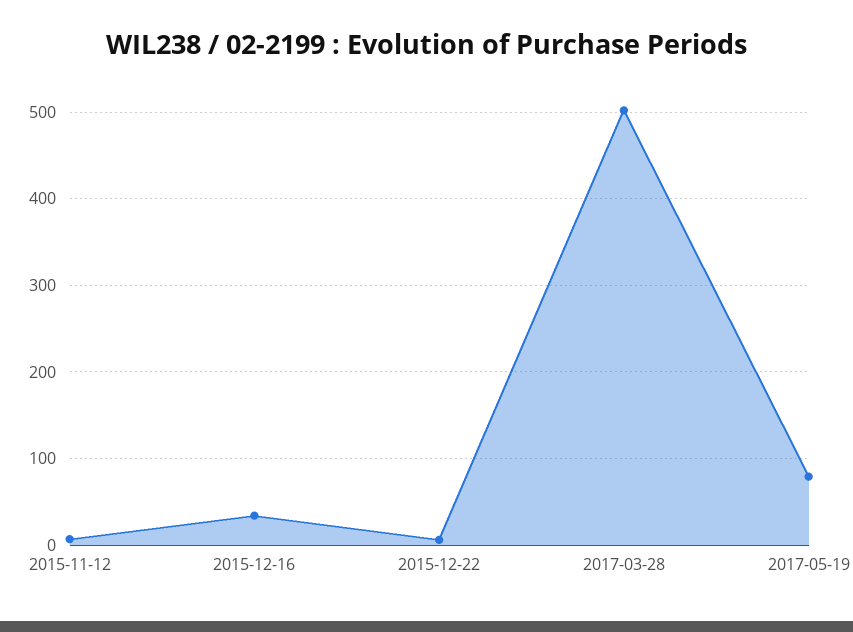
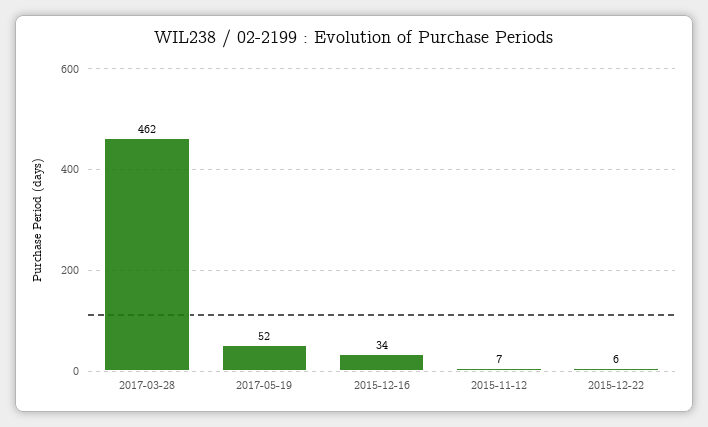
  {
    "2015-11-12": 7,
    "2015-12-16": 34,
    "2015-12-22": 6,
-   "2017-03-28": 500,
+   "2017-03-28": 462,
-   "2017-05-19": 80
+   "2017-05-19": 52
  }

